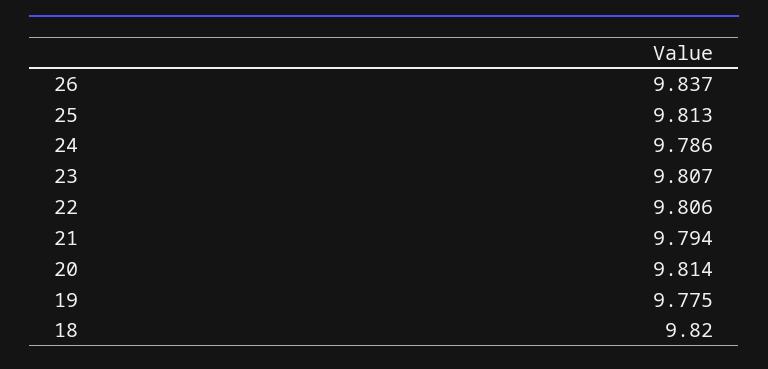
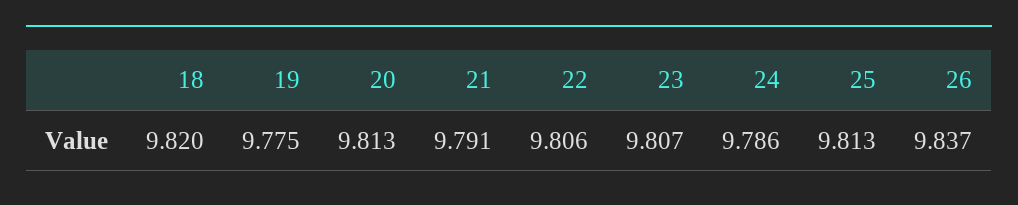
  {
    "26": 9.837,
    "25": 9.813,
    "24": 9.786,
    "23": 9.807,
    "22": 9.806,
-   "21": 9.794,
+   "21": 9.791,
-   "20": 9.814,
+   "20": 9.813,
    "19": 9.775,
    "18": 9.82
  }

